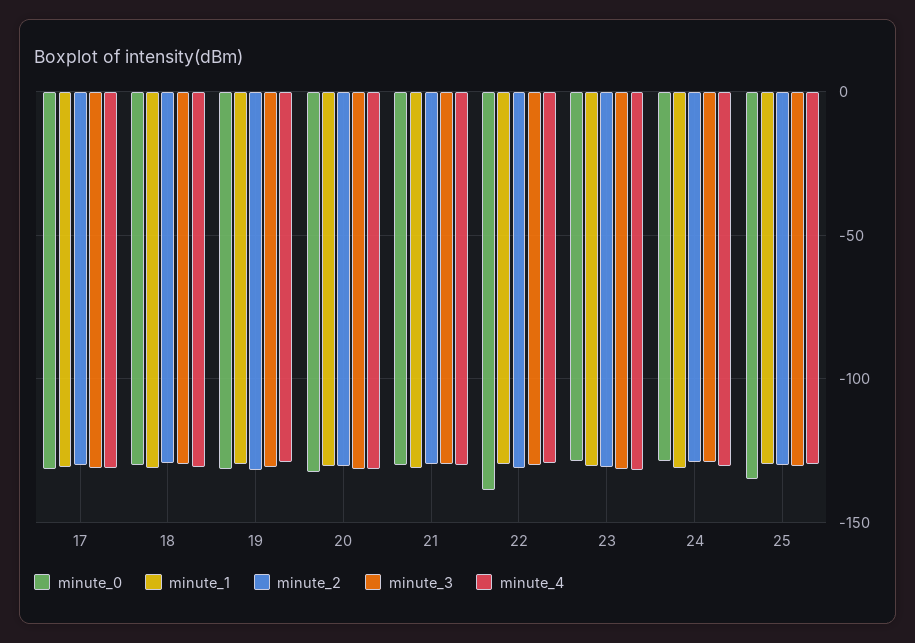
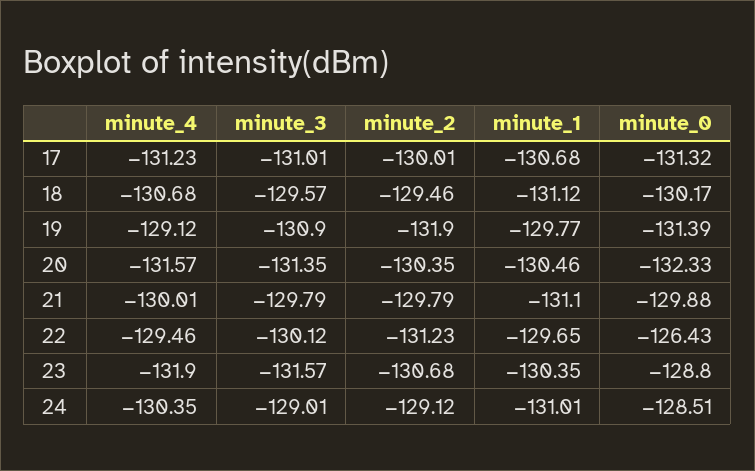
  {
    "minute_0": {
      "17": -131.32,
      "18": -130.17,
      "19": -131.39,
      "20": -132.33,
      "21": -129.88,
-     "22": -140,
+     "22": -126.43,
      "23": -128.8,
-     "24": -128.51,
+     "24": -128.51
-     "25": -135
    },
    "minute_1": {
      "17": -130.68,
      "18": -131.12,
      "19": -129.77,
      "20": -130.46,
      "21": -131.1,
      "22": -129.65,
      "23": -130.35,
-     "24": -131.01,
+     "24": -131.01
-     "25": -130
    },
    "minute_2": {
      "17": -130.01,
      "18": -129.46,
      "19": -131.9,
      "20": -130.35,
      "21": -129.79,
      "22": -131.23,
      "23": -130.68,
-     "24": -129.12,
+     "24": -129.12
-     "25": -130
    },
    "minute_3": {
      "17": -131.01,
      "18": -129.57,
      "19": -130.9,
      "20": -131.35,
      "21": -129.79,
      "22": -130.12,
      "23": -131.57,
-     "24": -129.01,
+     "24": -129.01
-     "25": -130
    },
    "minute_4": {
      "17": -131.23,
      "18": -130.68,
      "19": -129.12,
      "20": -131.57,
      "21": -130.01,
      "22": -129.46,
      "23": -131.9,
-     "24": -130.35,
+     "24": -130.35
-     "25": -130
    }
  }

